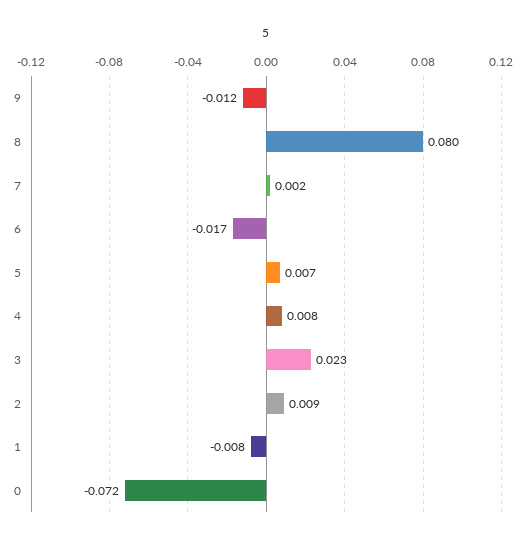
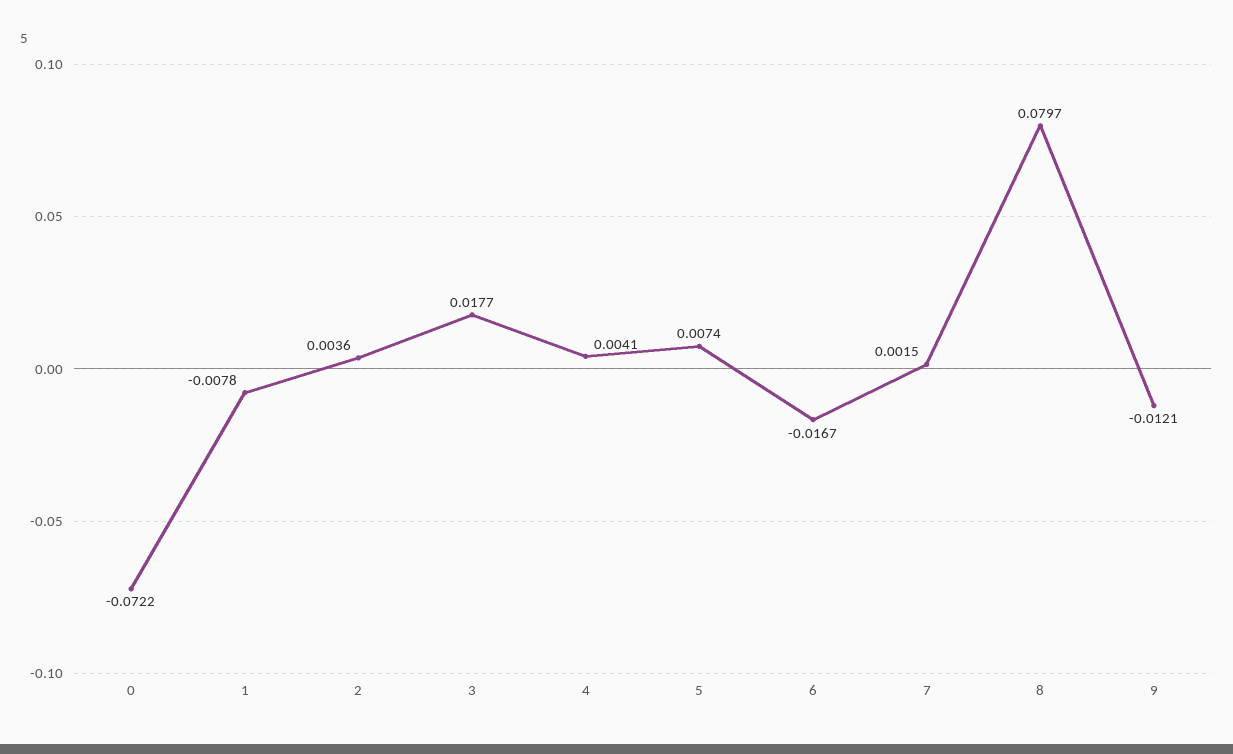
  {
    "9": -0.0121,
    "8": 0.0797,
    "7": 0.0015,
    "6": -0.0167,
    "5": 0.0074,
-   "4": 0.008,
+   "4": 0.0041,
-   "3": 0.023,
+   "3": 0.0177,
-   "2": 0.009,
+   "2": 0.0036,
    "1": -0.0078,
    "0": -0.0722
  }

